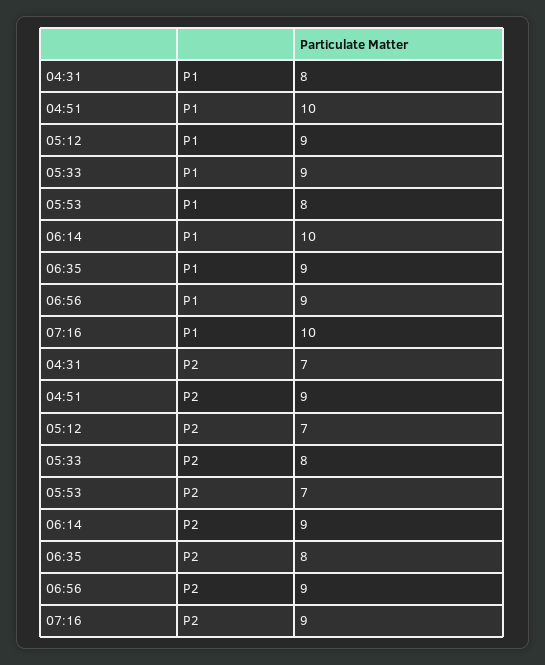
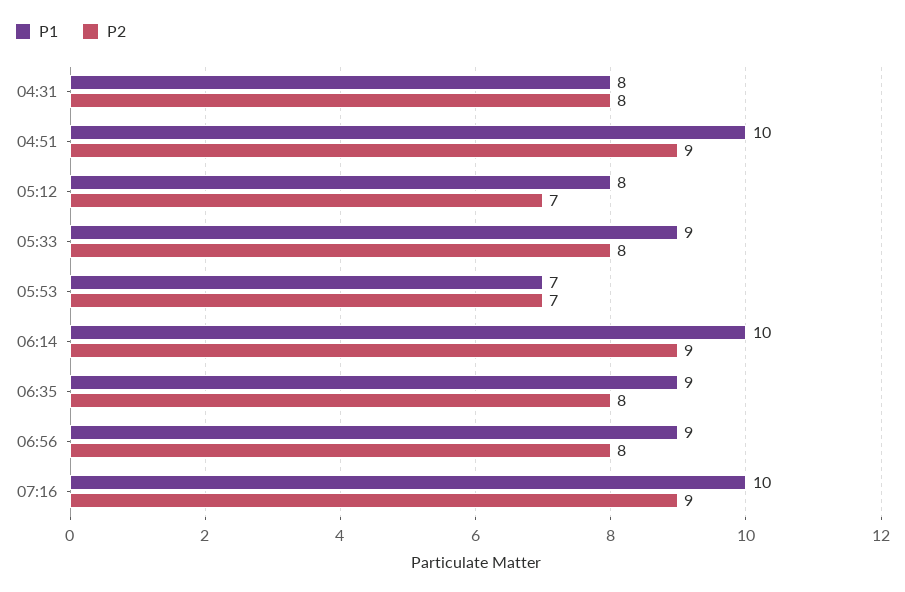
  {
    "P1": {
      "04:31": 8,
      "04:51": 10,
-     "05:12": 9,
+     "05:12": 8,
      "05:33": 9,
-     "05:53": 8,
+     "05:53": 7,
      "06:14": 10,
      "06:35": 9,
      "06:56": 9,
      "07:16": 10
    },
    "P2": {
-     "04:31": 7,
+     "04:31": 8,
      "04:51": 9,
      "05:12": 7,
      "05:33": 8,
      "05:53": 7,
      "06:14": 9,
      "06:35": 8,
-     "06:56": 9,
+     "06:56": 8,
      "07:16": 9
    }
  }

